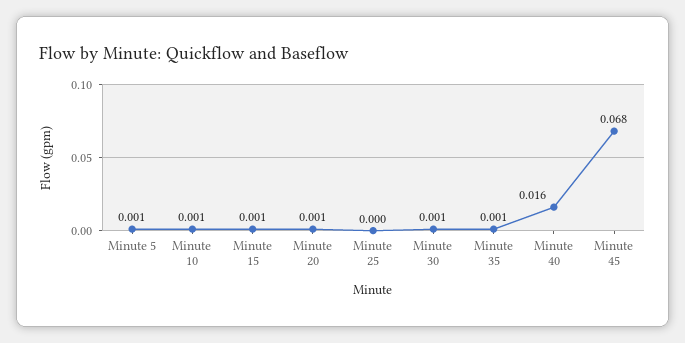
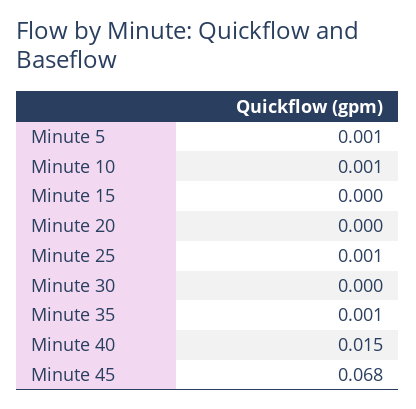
  {
    "Minute 5": 0.001,
    "Minute 10": 0.001,
-   "Minute 15": 0.001,
+   "Minute 15": 0,
-   "Minute 20": 0.001,
+   "Minute 20": 0,
-   "Minute 25": 0,
+   "Minute 25": 0.001,
-   "Minute 30": 0.001,
+   "Minute 30": 0,
    "Minute 35": 0.001,
-   "Minute 40": 0.016,
+   "Minute 40": 0.015,
    "Minute 45": 0.068
  }

